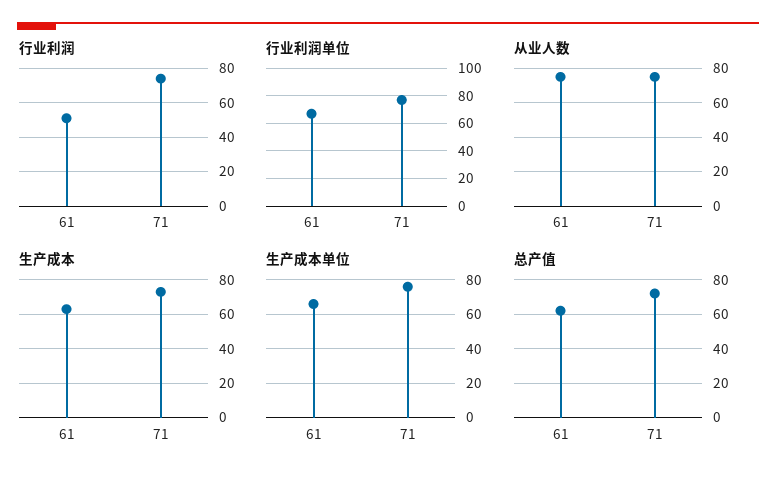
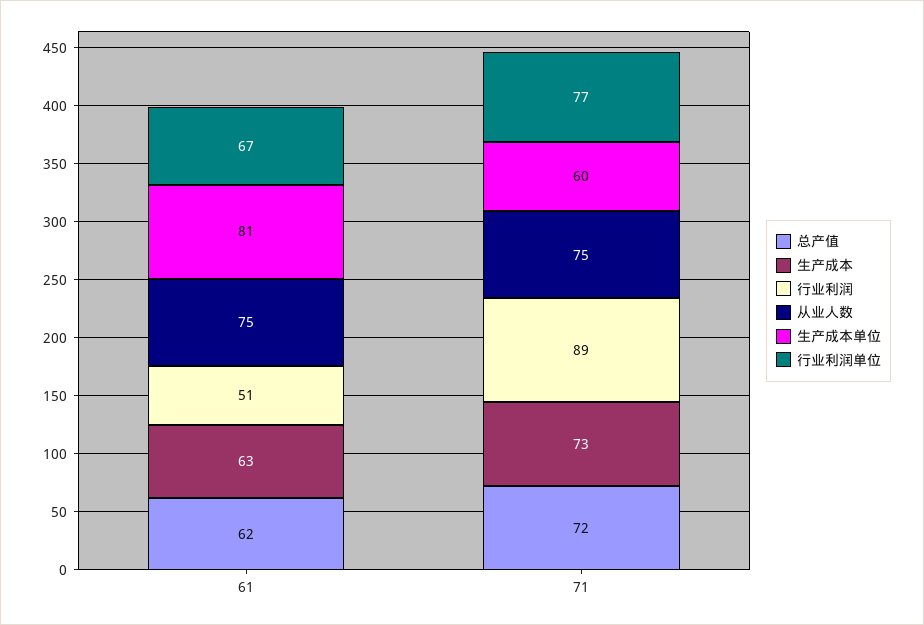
  {
    "行业利润": {
      "61": 51,
-     "71": 75
+     "71": 89
    },
    "行业利润单位": {
      "61": 67,
      "71": 77
    },
    "从业人数": {
      "61": 75,
      "71": 75
    },
    "生产成本": {
      "61": 63,
      "71": 73
    },
    "生产成本单位": {
-     "61": 65,
+     "61": 81,
-     "71": 75
+     "71": 60
    },
    "总产值": {
      "61": 62,
      "71": 72
    }
  }

